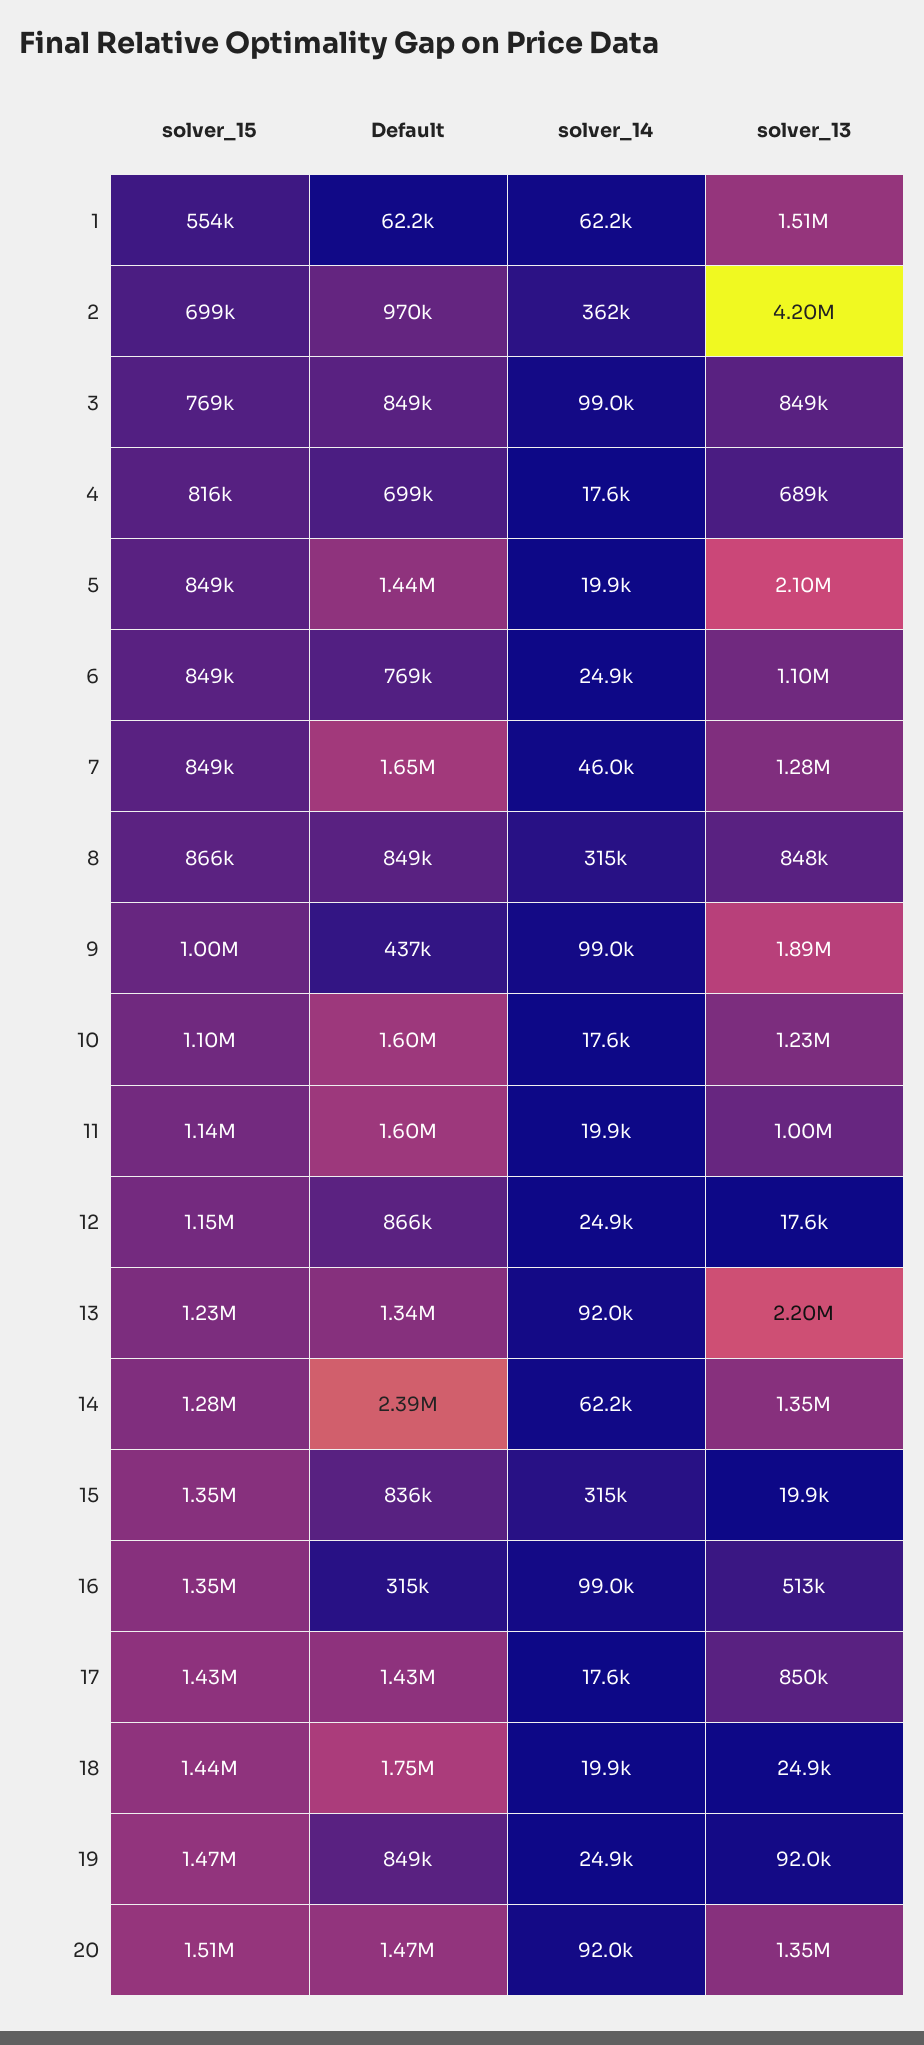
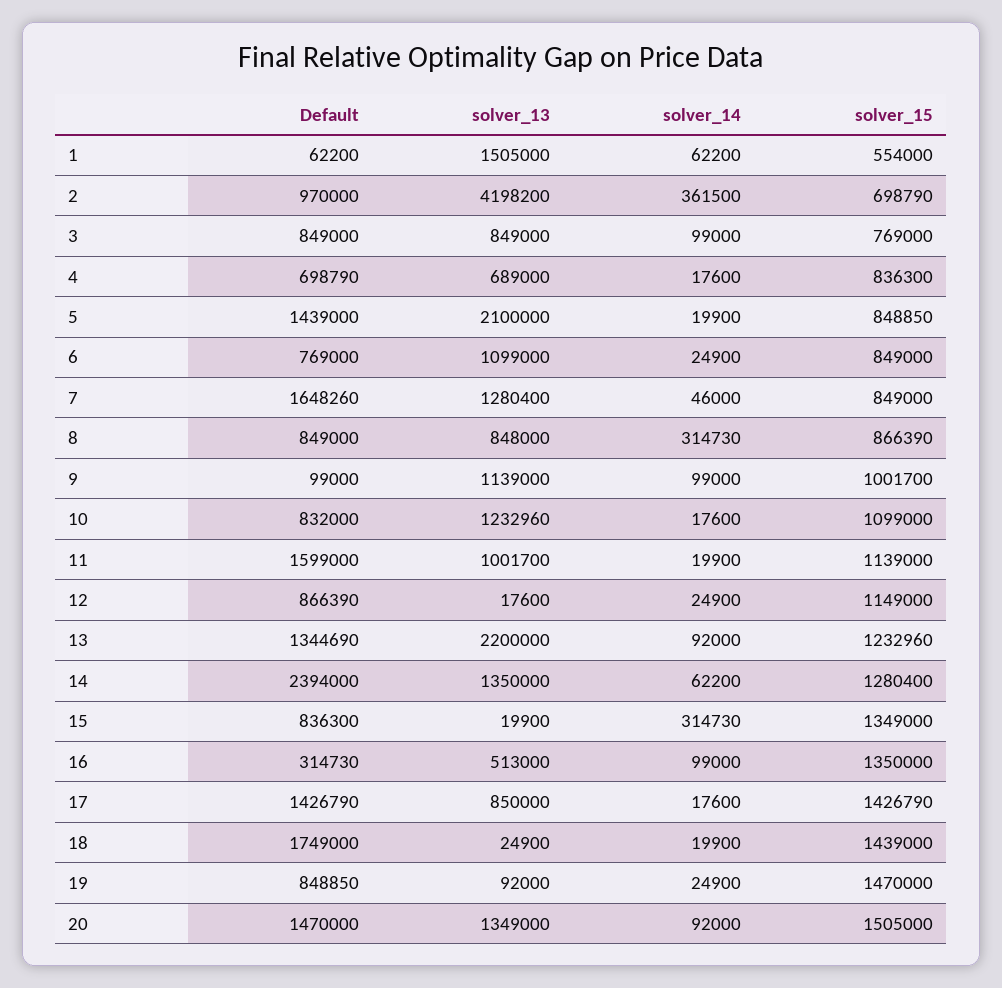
  {
    "solver_15": {
      "1": 554000,
      "2": 698790,
      "3": 769000,
-     "4": 816000,
+     "4": 836300,
      "5": 848850,
      "6": 849000,
      "7": 849000,
      "8": 866390,
      "9": 1001700,
      "10": 1099000,
      "11": 1139000,
      "12": 1149000,
      "13": 1232960,
      "14": 1280400,
      "15": 1349000,
      "16": 1350000,
      "17": 1426790,
      "18": 1439000,
      "19": 1470000,
      "20": 1505000
    },
    "Default": {
      "1": 62200,
      "2": 970000,
      "3": 849000,
      "4": 698790,
      "5": 1439000,
      "6": 769000,
      "7": 1648260,
      "8": 849000,
-     "9": 437000,
+     "9": 99000,
-     "10": 1600000,
+     "10": 832000,
      "11": 1599000,
      "12": 866390,
      "13": 1344690,
      "14": 2394000,
      "15": 836300,
      "16": 314730,
      "17": 1426790,
      "18": 1749000,
      "19": 848850,
      "20": 1470000
    },
    "solver_14": {
      "1": 62200,
      "2": 361500,
      "3": 99000,
      "4": 17600,
      "5": 19900,
      "6": 24900,
      "7": 46000,
      "8": 314730,
      "9": 99000,
      "10": 17600,
      "11": 19900,
      "12": 24900,
      "13": 92000,
      "14": 62200,
      "15": 314730,
      "16": 99000,
      "17": 17600,
      "18": 19900,
      "19": 24900,
      "20": 92000
    },
    "solver_13": {
      "1": 1505000,
      "2": 4198200,
      "3": 849000,
      "4": 689000,
      "5": 2100000,
      "6": 1099000,
      "7": 1280400,
      "8": 848000,
-     "9": 1890000,
+     "9": 1139000,
      "10": 1232960,
      "11": 1001700,
      "12": 17600,
      "13": 2200000,
      "14": 1350000,
      "15": 19900,
      "16": 513000,
      "17": 850000,
      "18": 24900,
      "19": 92000,
      "20": 1349000
    }
  }

